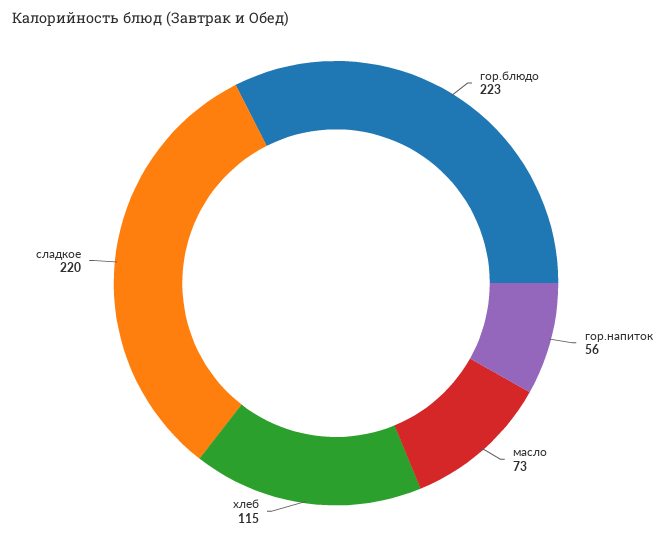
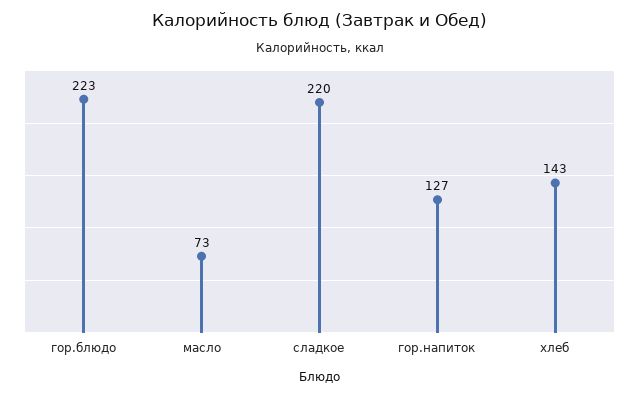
  {
    "гор.блюдо": 223,
-   "гор.напиток": 56,
+   "гор.напиток": 127,
    "масло": 73,
-   "хлеб": 115,
+   "хлеб": 143,
    "сладкое": 220
  }

